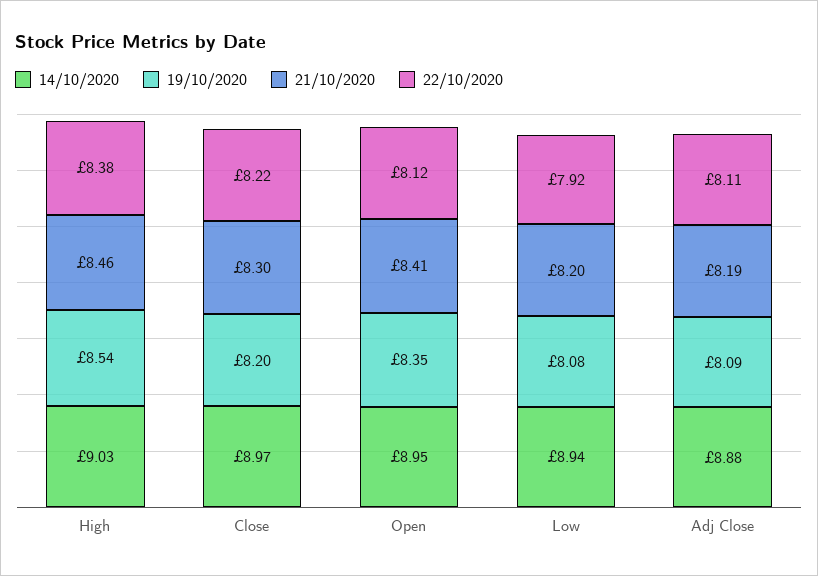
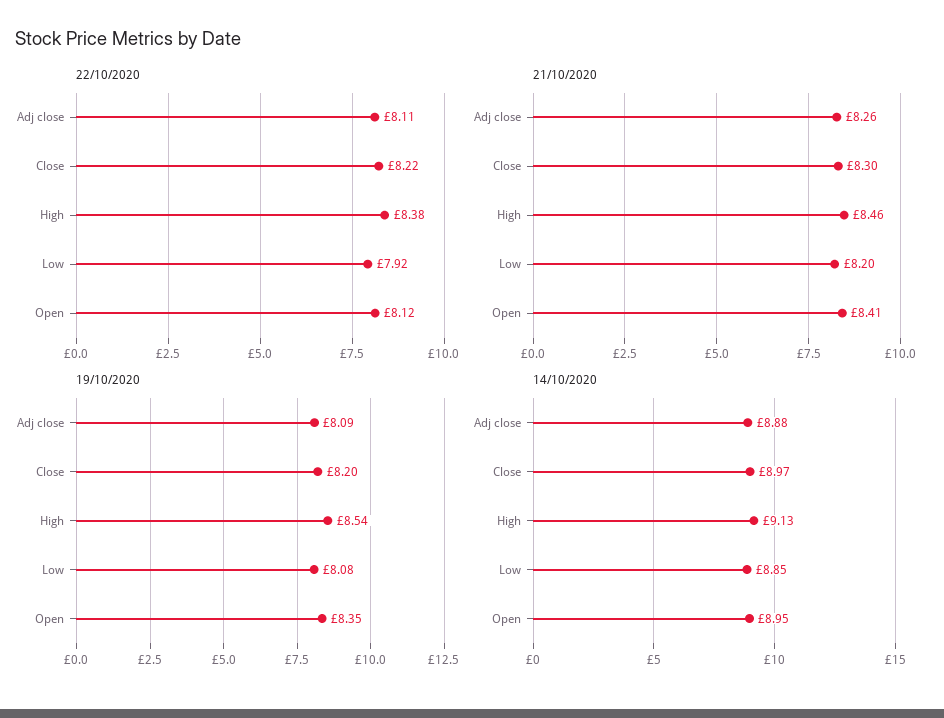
  {
    "14/10/2020": {
-     "High": 9.03,
+     "High": 9.13,
      "Close": 8.97,
      "Open": 8.95,
-     "Low": 8.94,
+     "Low": 8.85,
      "Adj Close": 8.88
    },
    "19/10/2020": {
      "High": 8.54,
      "Close": 8.2,
      "Open": 8.35,
      "Low": 8.08,
      "Adj Close": 8.09
    },
    "21/10/2020": {
      "High": 8.46,
      "Close": 8.3,
      "Open": 8.41,
      "Low": 8.2,
-     "Adj Close": 8.19
+     "Adj Close": 8.26
    },
    "22/10/2020": {
      "High": 8.38,
      "Close": 8.22,
      "Open": 8.12,
      "Low": 7.92,
      "Adj Close": 8.11
    }
  }

